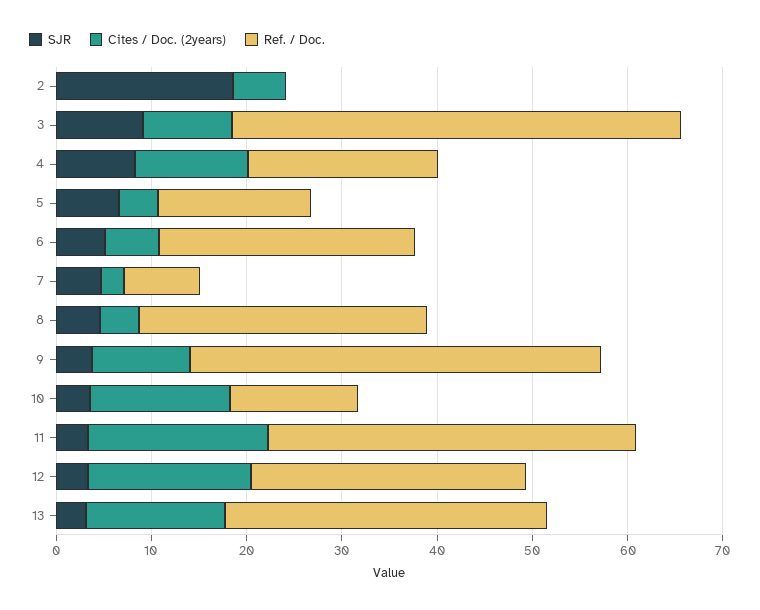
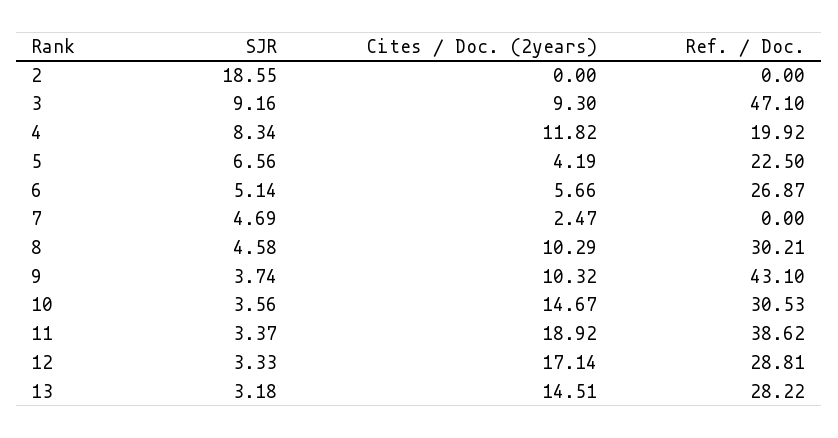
  {
    "SJR": {
      "2": 18.55,
      "3": 9.16,
      "4": 8.34,
      "5": 6.56,
      "6": 5.14,
      "7": 4.69,
      "8": 4.58,
      "9": 3.74,
      "10": 3.56,
      "11": 3.37,
      "12": 3.33,
      "13": 3.18
    },
    "Cites / Doc. (2years)": {
-     "2": 6,
+     "2": 0,
      "3": 9.3,
      "4": 11.82,
      "5": 4.19,
      "6": 5.66,
      "7": 2.47,
-     "8": 4,
+     "8": 10.29,
      "9": 10.32,
      "10": 14.67,
      "11": 18.92,
      "12": 17.14,
      "13": 14.51
    },
    "Ref. / Doc.": {
      "2": 0,
      "3": 47.1,
      "4": 19.92,
-     "5": 16,
+     "5": 22.5,
      "6": 26.87,
-     "7": 8,
+     "7": 0,
      "8": 30.21,
      "9": 43.1,
-     "10": 14,
+     "10": 30.53,
      "11": 38.62,
      "12": 28.81,
-     "13": 34
+     "13": 28.22
    }
  }

